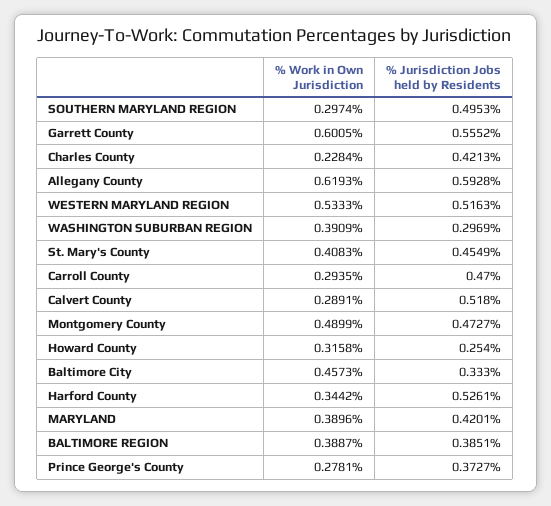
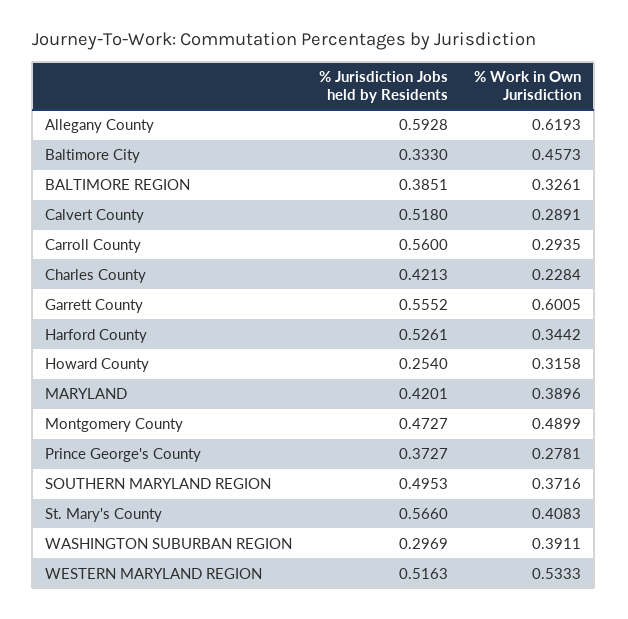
  {
    "% Work in Own Jurisdiction": {
-     "SOUTHERN MARYLAND REGION": 0.2974,
+     "SOUTHERN MARYLAND REGION": 0.3716,
      "Garrett County": 0.6005,
      "Charles County": 0.2284,
      "Allegany County": 0.6193,
      "WESTERN MARYLAND REGION": 0.5333,
-     "WASHINGTON SUBURBAN REGION": 0.3909,
+     "WASHINGTON SUBURBAN REGION": 0.3911,
      "St. Mary's County": 0.4083,
      "Carroll County": 0.2935,
      "Calvert County": 0.2891,
      "Montgomery County": 0.4899,
      "Howard County": 0.3158,
      "Baltimore City": 0.4573,
      "Harford County": 0.3442,
      "MARYLAND": 0.3896,
-     "BALTIMORE REGION": 0.3887,
+     "BALTIMORE REGION": 0.3261,
      "Prince George's County": 0.2781
    },
    "% Jurisdiction Jobs held by Residents": {
      "SOUTHERN MARYLAND REGION": 0.4953,
      "Garrett County": 0.5552,
      "Charles County": 0.4213,
      "Allegany County": 0.5928,
      "WESTERN MARYLAND REGION": 0.5163,
      "WASHINGTON SUBURBAN REGION": 0.2969,
-     "St. Mary's County": 0.4549,
+     "St. Mary's County": 0.566,
-     "Carroll County": 0.47,
+     "Carroll County": 0.56,
      "Calvert County": 0.518,
      "Montgomery County": 0.4727,
      "Howard County": 0.254,
      "Baltimore City": 0.333,
      "Harford County": 0.5261,
      "MARYLAND": 0.4201,
      "BALTIMORE REGION": 0.3851,
      "Prince George's County": 0.3727
    }
  }

